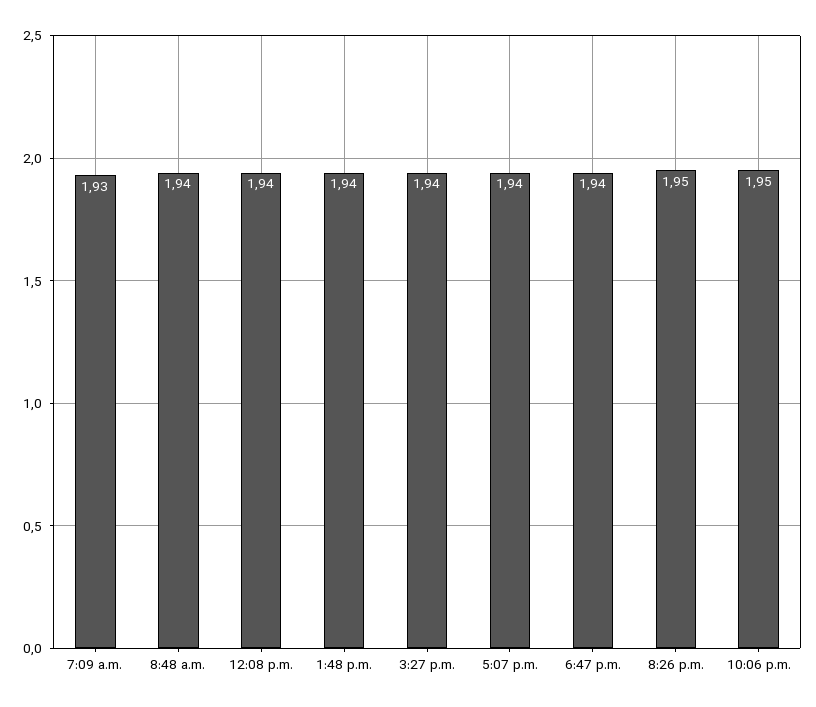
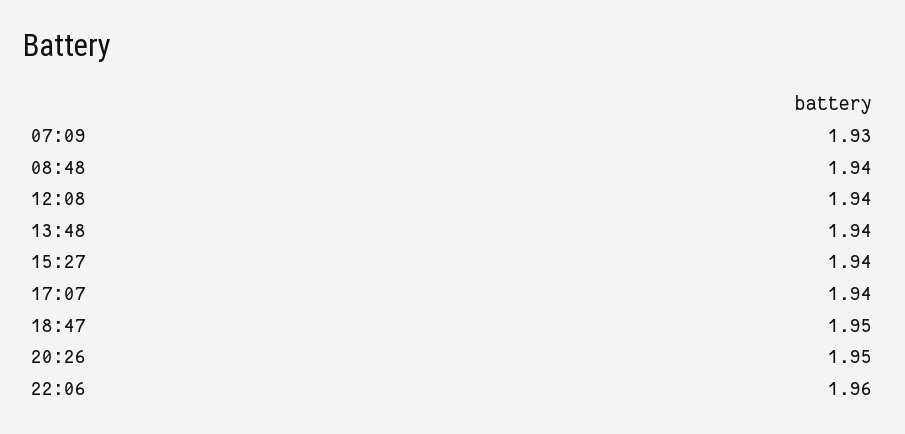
  {
    "7:09 a.m.": 1.93,
    "8:48 a.m.": 1.94,
    "12:08 p.m.": 1.94,
    "1:48 p.m.": 1.94,
    "3:27 p.m.": 1.94,
    "5:07 p.m.": 1.94,
-   "6:47 p.m.": 1.94,
+   "6:47 p.m.": 1.95,
    "8:26 p.m.": 1.95,
-   "10:06 p.m.": 1.95
+   "10:06 p.m.": 1.96
  }

